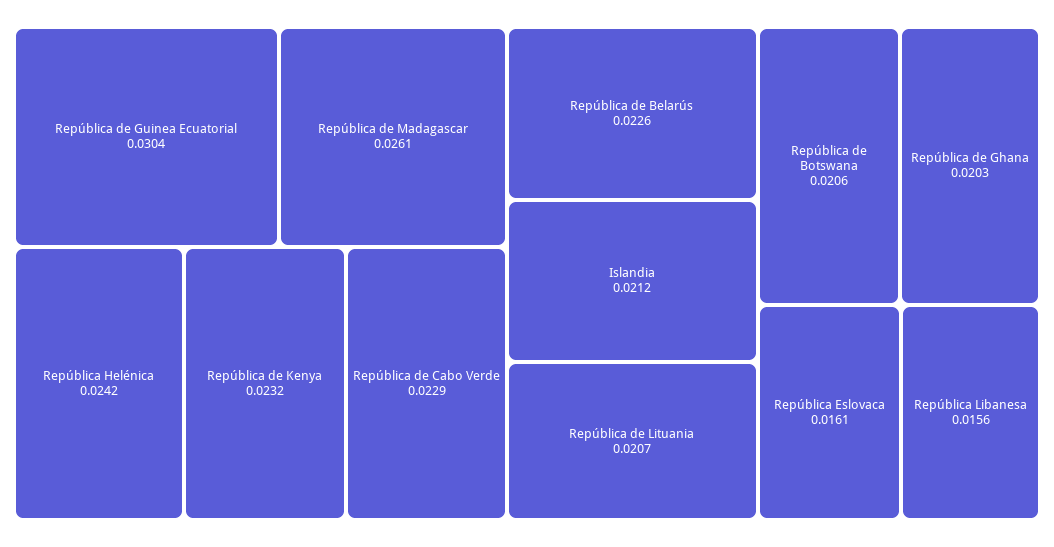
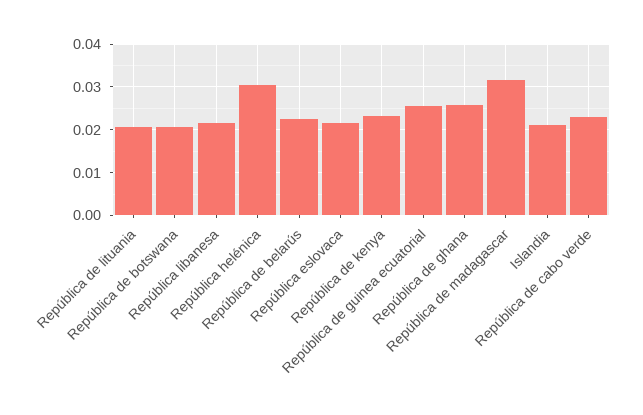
  {
-   "República de Guinea Ecuatorial": 0.0304,
+   "República de Guinea Ecuatorial": 0.026,
-   "República de Madagascar": 0.0261,
+   "República de Madagascar": 0.032,
-   "República Helénica": 0.0242,
+   "República Helénica": 0.03,
    "República de Kenya": 0.0232,
    "República de Cabo Verde": 0.0229,
    "República de Belarús": 0.0226,
    "Islandia": 0.0212,
    "República de Lituania": 0.0207,
    "República de Botswana": 0.0206,
-   "República de Ghana": 0.0203,
+   "República de Ghana": 0.026,
-   "República Eslovaca": 0.0161,
+   "República Eslovaca": 0.022,
-   "República Libanesa": 0.0156
+   "República Libanesa": 0.022
  }

